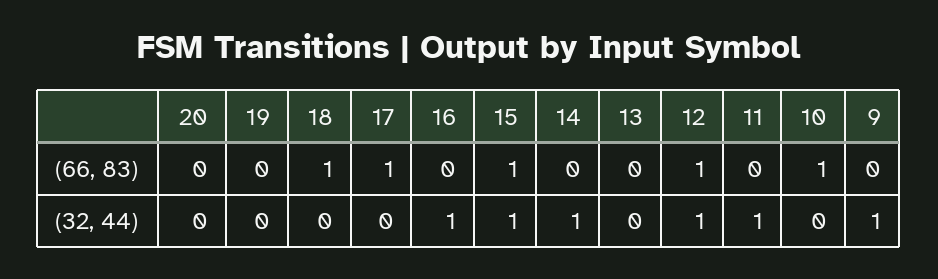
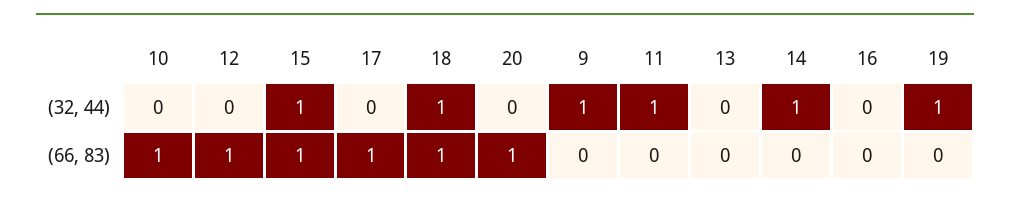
  {
    "20": {
-     "(66, 83)": 0,
+     "(66, 83)": 1,
      "(32, 44)": 0
    },
    "19": {
      "(66, 83)": 0,
-     "(32, 44)": 0
+     "(32, 44)": 1
    },
    "18": {
      "(66, 83)": 1,
-     "(32, 44)": 0
+     "(32, 44)": 1
    },
    "17": {
      "(66, 83)": 1,
      "(32, 44)": 0
    },
    "16": {
      "(66, 83)": 0,
-     "(32, 44)": 1
+     "(32, 44)": 0
    },
    "15": {
      "(66, 83)": 1,
      "(32, 44)": 1
    },
    "14": {
      "(66, 83)": 0,
      "(32, 44)": 1
    },
    "13": {
      "(66, 83)": 0,
      "(32, 44)": 0
    },
    "12": {
      "(66, 83)": 1,
-     "(32, 44)": 1
+     "(32, 44)": 0
    },
    "11": {
      "(66, 83)": 0,
      "(32, 44)": 1
    },
    "10": {
      "(66, 83)": 1,
      "(32, 44)": 0
    },
    "9": {
      "(66, 83)": 0,
      "(32, 44)": 1
    }
  }

